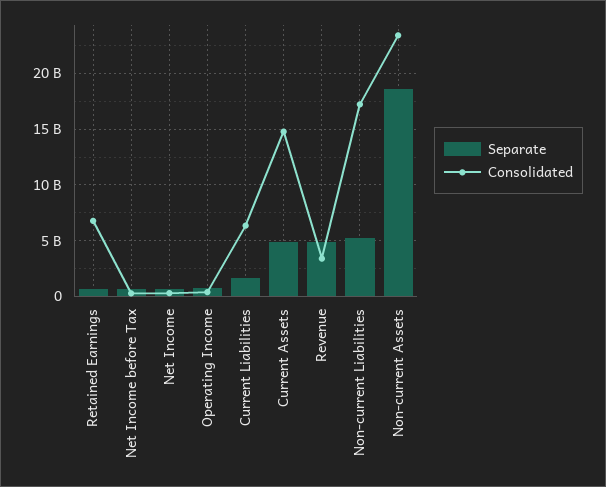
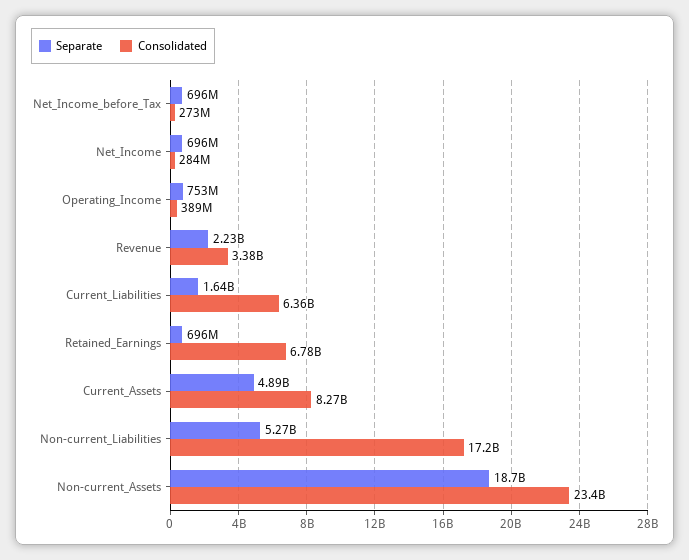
  {
    "Separate": {
      "Retained Earnings": 696000000,
      "Net Income before Tax": 696000000,
      "Net Income": 696000000,
      "Operating Income": 753000000,
      "Current Liabilities": 1640000000,
      "Current Assets": 4890000000,
-     "Revenue": 5000000000,
+     "Revenue": 2230000000,
      "Non-current Liabilities": 5270000000,
      "Non-current Assets": 18700000000
    },
    "Consolidated": {
      "Retained Earnings": 6780000000,
      "Net Income before Tax": 273000000,
      "Net Income": 284000000,
      "Operating Income": 389000000,
      "Current Liabilities": 6360000000,
-     "Current Assets": 15000000000,
+     "Current Assets": 8270000000,
      "Revenue": 3380000000,
      "Non-current Liabilities": 17200000000,
      "Non-current Assets": 23400000000
    }
  }

